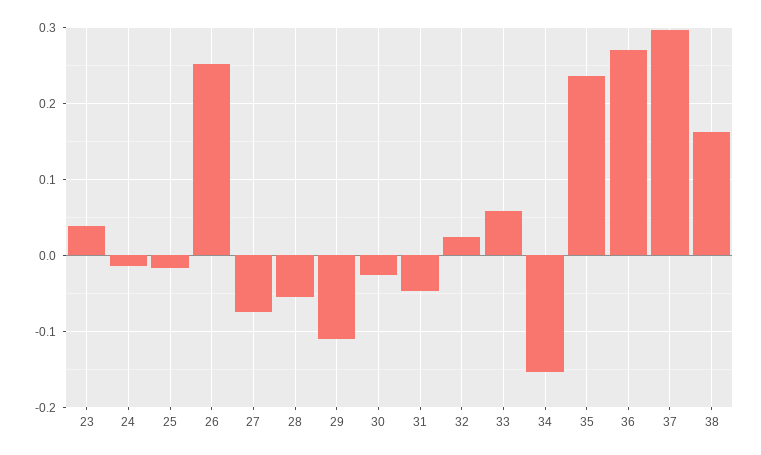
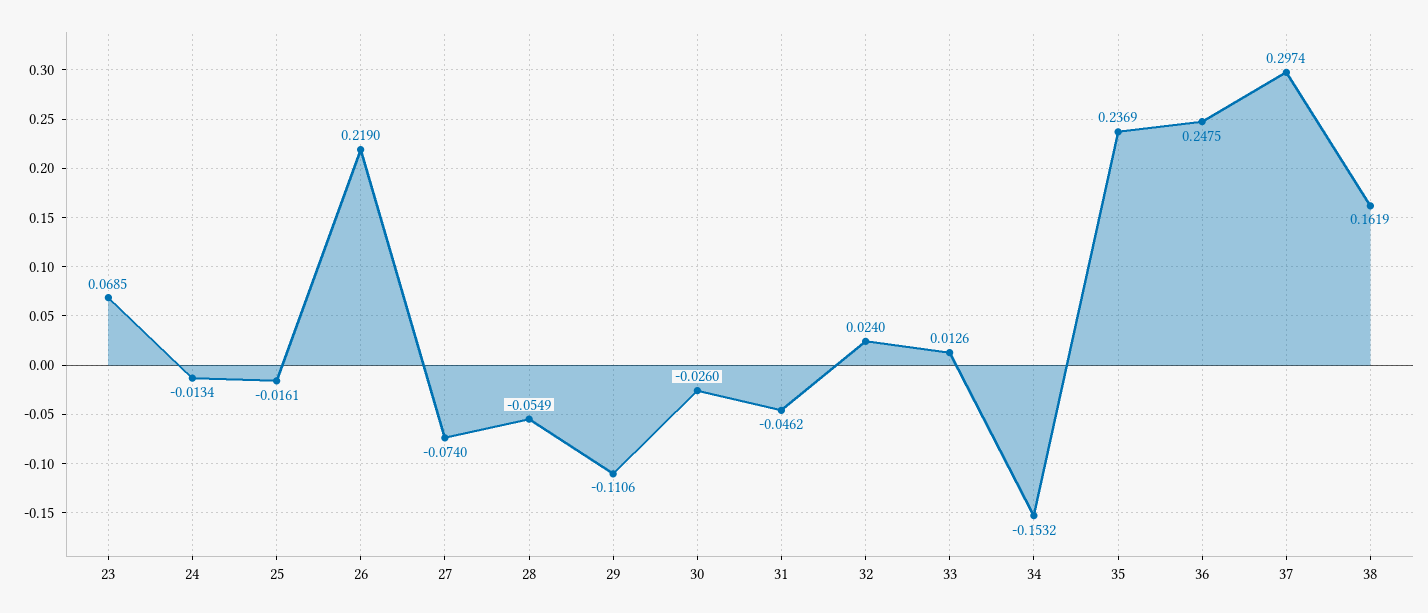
  {
-   "23": 0.04,
+   "23": 0.0685,
    "24": -0.0134,
    "25": -0.0161,
-   "26": 0.25,
+   "26": 0.219,
    "27": -0.074,
    "28": -0.0549,
    "29": -0.1106,
    "30": -0.026,
    "31": -0.0462,
    "32": 0.024,
-   "33": 0.06,
+   "33": 0.0126,
    "34": -0.1532,
    "35": 0.2369,
-   "36": 0.27,
+   "36": 0.2475,
    "37": 0.2974,
    "38": 0.1619
  }

